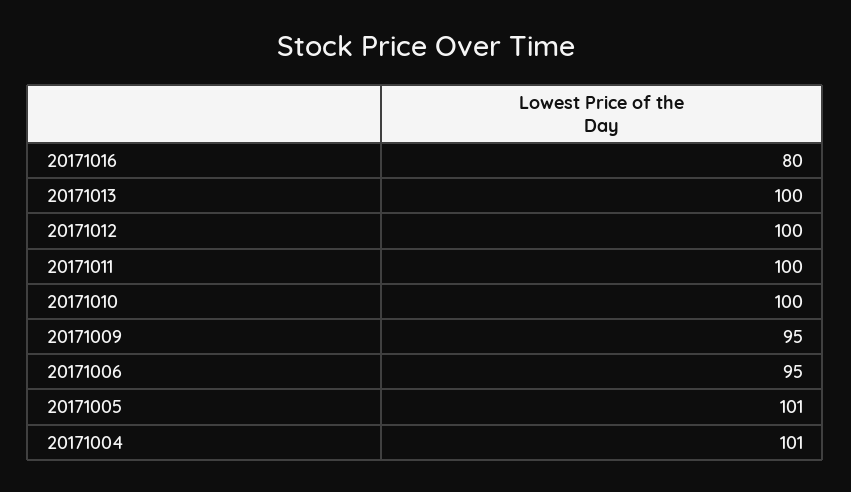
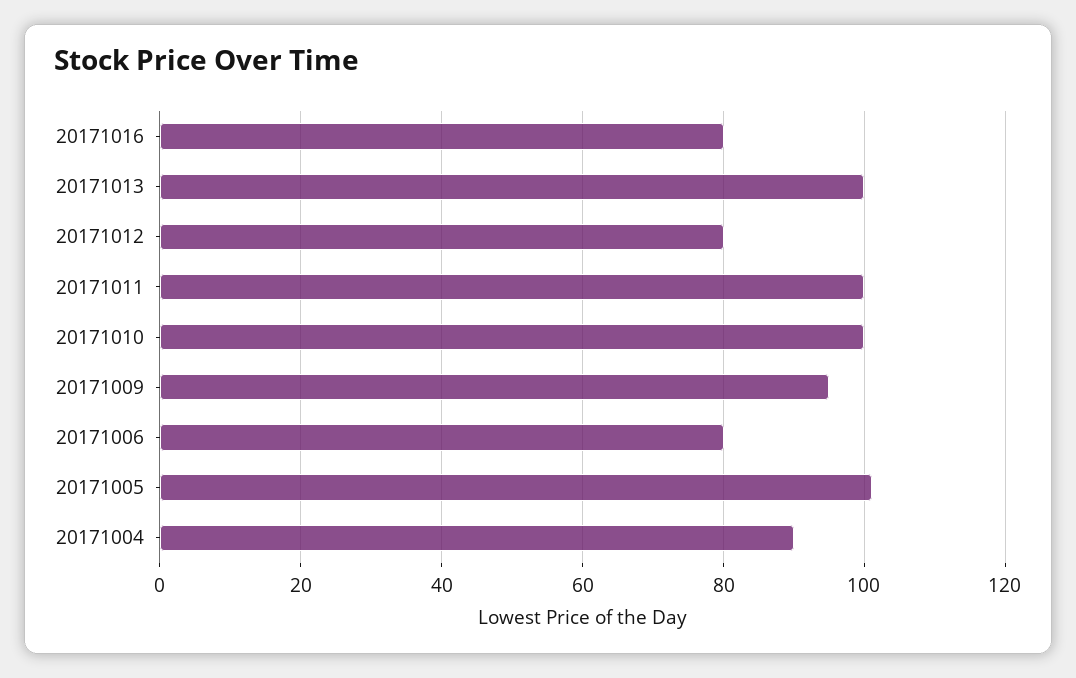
  {
    "20171016": 80,
    "20171013": 100,
-   "20171012": 100,
+   "20171012": 80,
    "20171011": 100,
    "20171010": 100,
    "20171009": 95,
-   "20171006": 95,
+   "20171006": 80,
    "20171005": 101,
-   "20171004": 101
+   "20171004": 90
  }

